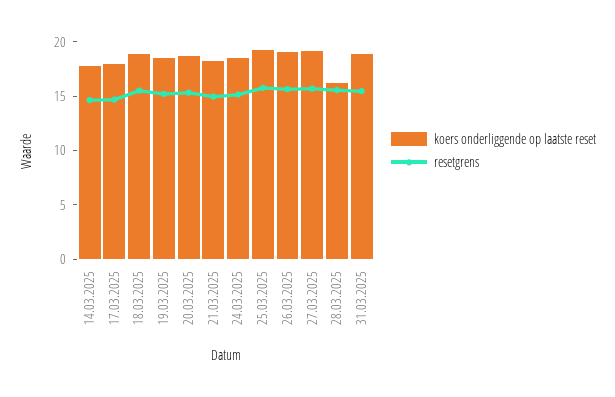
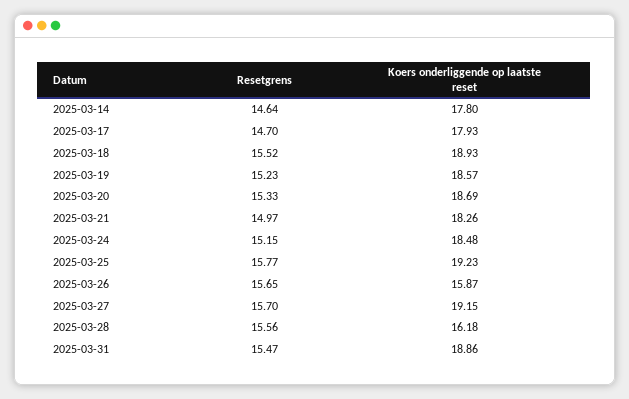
  {
    "koers onderliggende op laatste reset": {
      "14.03.2025": 17.8,
      "17.03.2025": 17.93,
      "18.03.2025": 18.93,
      "19.03.2025": 18.57,
      "20.03.2025": 18.69,
      "21.03.2025": 18.26,
      "24.03.2025": 18.48,
      "25.03.2025": 19.23,
-     "26.03.2025": 19,
+     "26.03.2025": 15.87,
      "27.03.2025": 19.15,
      "28.03.2025": 16.18,
      "31.03.2025": 18.86
    },
    "resetgrens": {
      "14.03.2025": 14.64,
      "17.03.2025": 14.7,
      "18.03.2025": 15.52,
      "19.03.2025": 15.23,
      "20.03.2025": 15.33,
      "21.03.2025": 14.97,
      "24.03.2025": 15.15,
      "25.03.2025": 15.77,
      "26.03.2025": 15.65,
      "27.03.2025": 15.7,
      "28.03.2025": 15.56,
      "31.03.2025": 15.47
    }
  }

